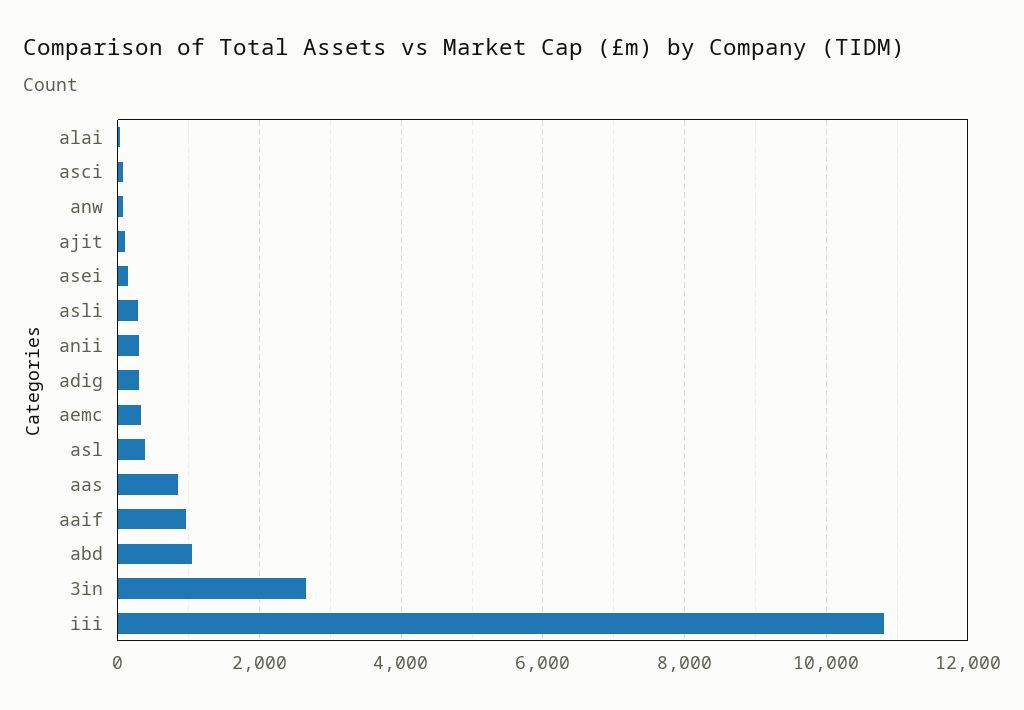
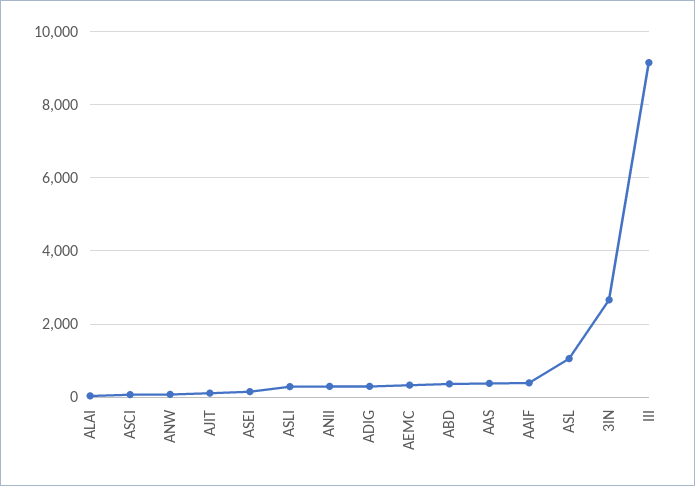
  {
    "alai": 0,
    "asci": 0,
    "anw": 0,
    "ajit": 200,
    "asei": 200,
    "asli": 200,
    "anii": 200,
    "adig": 200,
    "aemc": 400,
-   "asl": 400,
+   "asl": 1000,
-   "aas": 800,
+   "aas": 400,
-   "aaif": 1000,
+   "aaif": 400,
-   "abd": 1000,
+   "abd": 400,
    "3in": 2600,
-   "iii": 10800
+   "iii": 9200
  }

